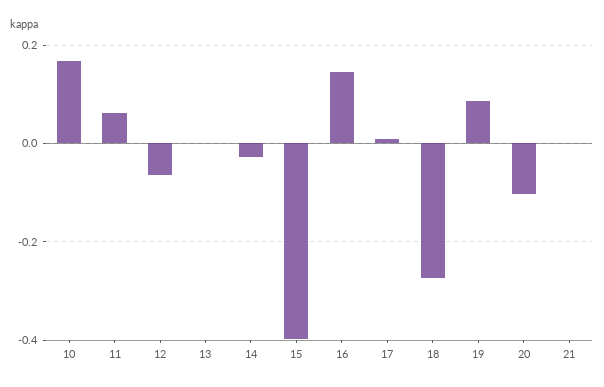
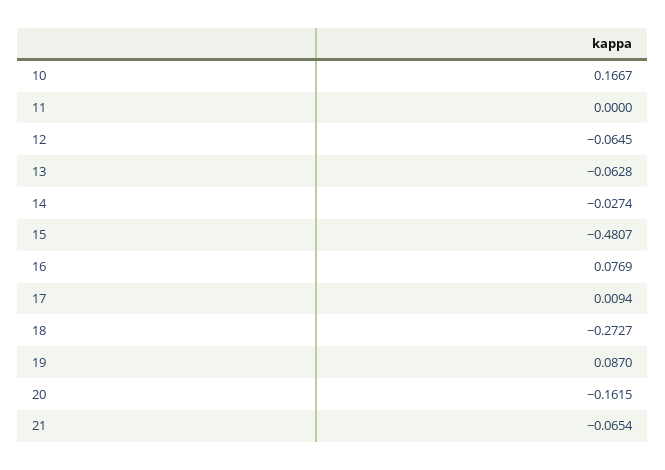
  {
    "10": 0.1667,
-   "11": 0.06,
+   "11": 0,
    "12": -0.0645,
-   "13": 0,
+   "13": -0.0628,
    "14": -0.0274,
-   "15": -0.4,
+   "15": -0.4807,
-   "16": 0.14,
+   "16": 0.0769,
    "17": 0.0094,
    "18": -0.2727,
    "19": 0.087,
-   "20": -0.1,
+   "20": -0.1615,
-   "21": 0
+   "21": -0.0654
  }

